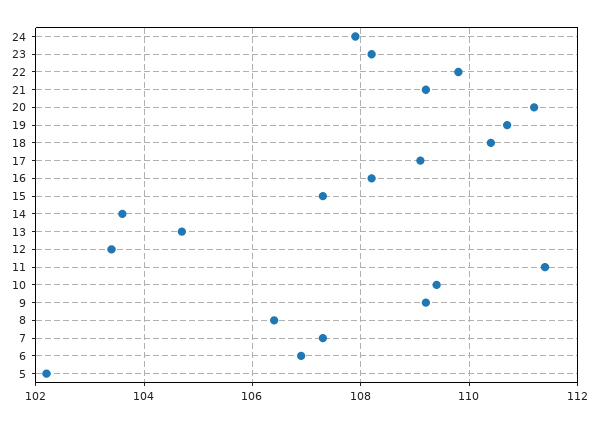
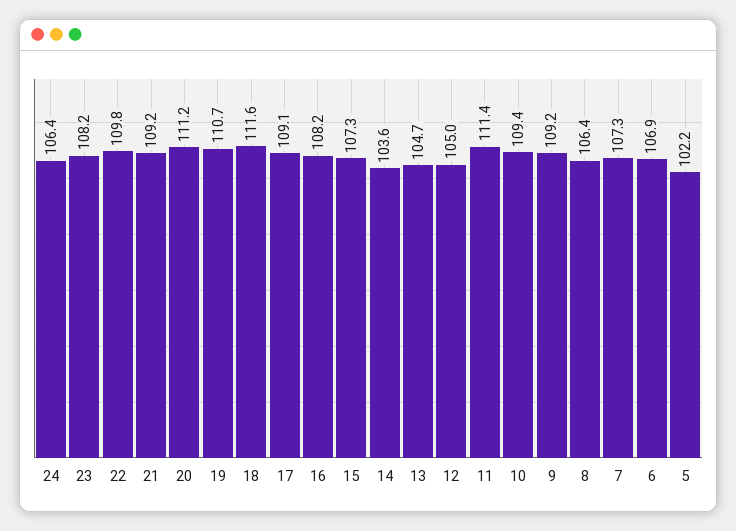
  {
-   "24": 108,
+   "24": 106.4,
    "23": 108.2,
    "22": 109.8,
    "21": 109.2,
    "20": 111.2,
    "19": 110.7,
-   "18": 110.5,
+   "18": 111.6,
    "17": 109.1,
    "16": 108.2,
    "15": 107.3,
    "14": 103.6,
    "13": 104.7,
-   "12": 103.5,
+   "12": 105,
    "11": 111.4,
    "10": 109.4,
    "9": 109.2,
    "8": 106.4,
    "7": 107.3,
    "6": 106.9,
    "5": 102.2
  }

